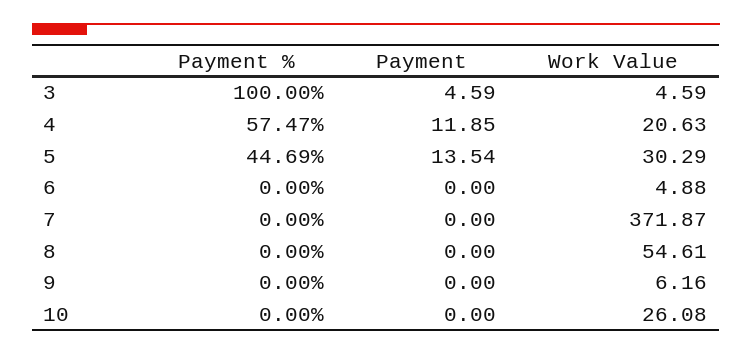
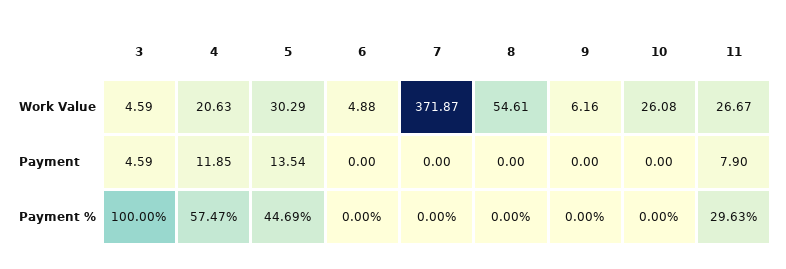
  {
    "Payment %": {
      "3": 100,
      "4": 57.47,
      "5": 44.69,
      "6": 0,
      "7": 0,
      "8": 0,
      "9": 0,
-     "10": 0
+     "10": 0,
+     "11": 29.63
    },
    "Payment": {
      "3": 4.59,
      "4": 11.85,
      "5": 13.54,
      "6": 0,
      "7": 0,
      "8": 0,
      "9": 0,
-     "10": 0
+     "10": 0,
+     "11": 7.9
    },
    "Work Value": {
      "3": 4.59,
      "4": 20.63,
      "5": 30.29,
      "6": 4.88,
      "7": 371.87,
      "8": 54.61,
      "9": 6.16,
-     "10": 26.08
+     "10": 26.08,
+     "11": 26.67
    }
  }

